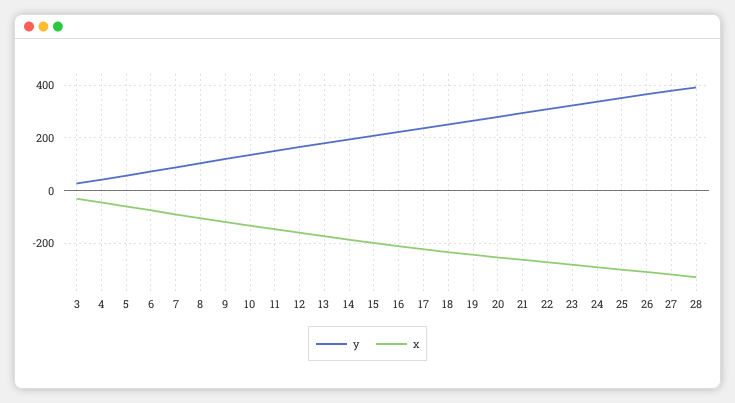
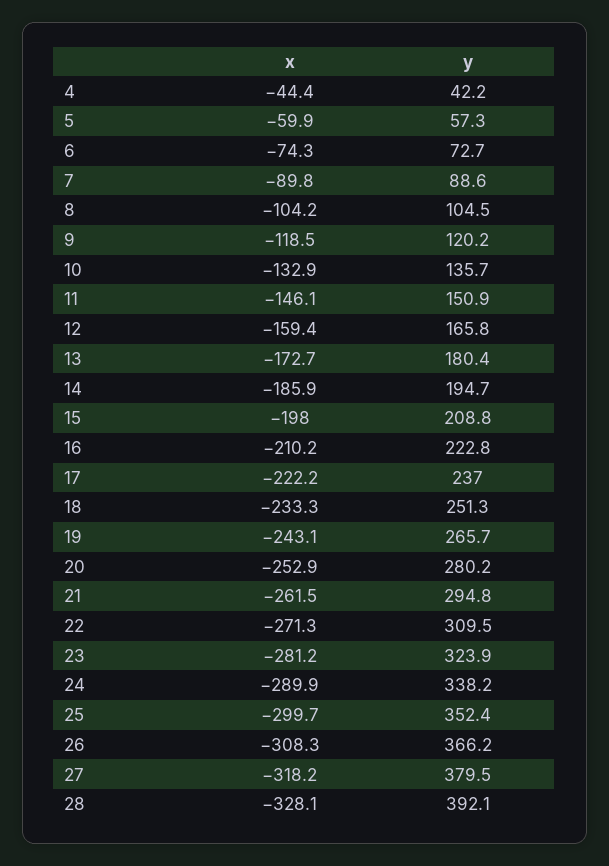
  {
    "y": {
-     "3": 25,
      "4": 42.2,
      "5": 57.3,
      "6": 72.7,
      "7": 88.6,
      "8": 104.5,
      "9": 120.2,
      "10": 135.7,
      "11": 150.9,
      "12": 165.8,
      "13": 180.4,
      "14": 194.7,
      "15": 208.8,
      "16": 222.8,
      "17": 237,
      "18": 251.3,
      "19": 265.7,
      "20": 280.2,
      "21": 294.8,
      "22": 309.5,
      "23": 323.9,
      "24": 338.2,
      "25": 352.4,
      "26": 366.2,
      "27": 379.5,
      "28": 392.1
    },
    "x": {
-     "3": -25,
      "4": -44.4,
      "5": -59.9,
      "6": -74.3,
      "7": -89.8,
      "8": -104.2,
      "9": -118.5,
      "10": -132.9,
      "11": -146.1,
      "12": -159.4,
      "13": -172.7,
      "14": -185.9,
      "15": -198,
      "16": -210.2,
      "17": -222.2,
      "18": -233.3,
      "19": -243.1,
      "20": -252.9,
      "21": -261.5,
      "22": -271.3,
      "23": -281.2,
      "24": -289.9,
      "25": -299.7,
      "26": -308.3,
      "27": -318.2,
      "28": -328.1
    }
  }

